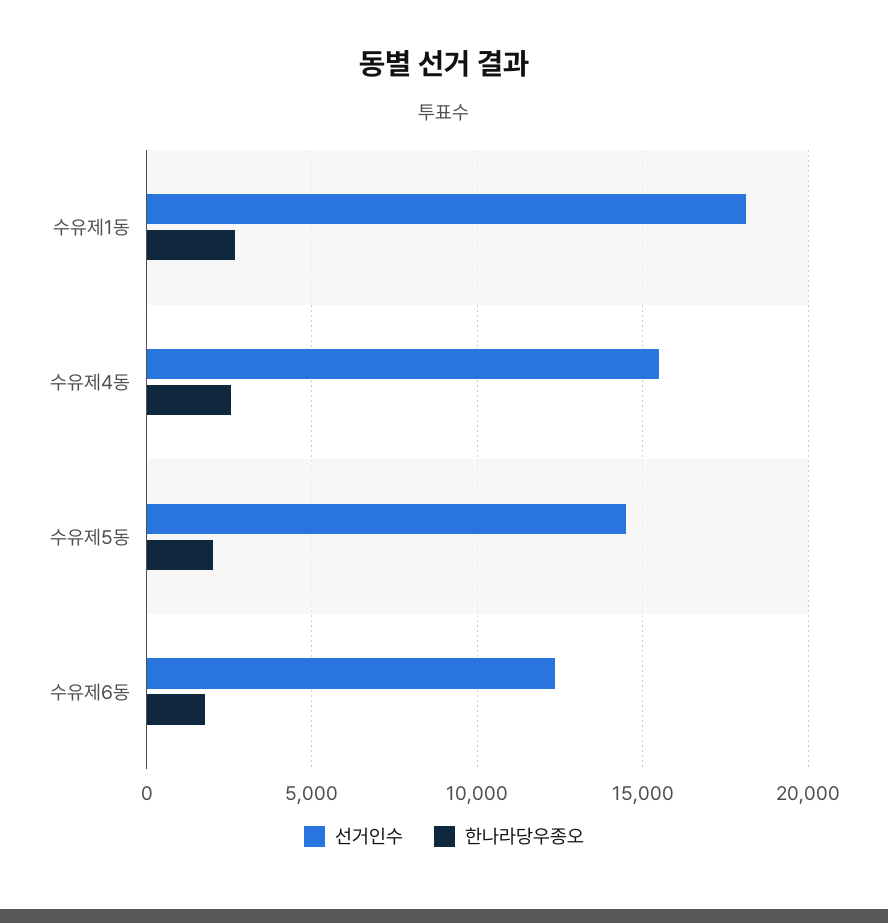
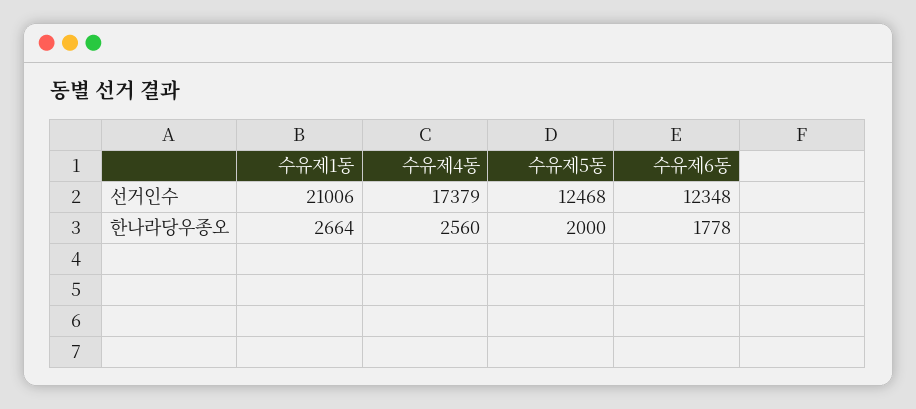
  {
    "선거인수": {
-     "수유제1동": 18000,
+     "수유제1동": 21006,
-     "수유제4동": 15500,
+     "수유제4동": 17379,
-     "수유제5동": 14500,
+     "수유제5동": 12468,
      "수유제6동": 12348
    },
    "한나라당우종오": {
      "수유제1동": 2664,
      "수유제4동": 2560,
      "수유제5동": 2000,
      "수유제6동": 1778
    }
  }

